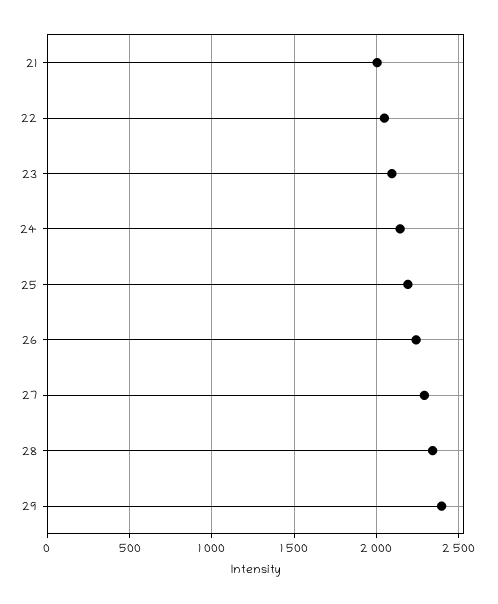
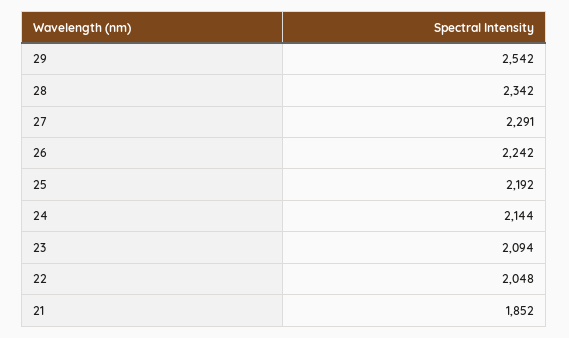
  {
-   "21": 2000,
+   "21": 1852,
    "22": 2048,
    "23": 2094,
    "24": 2144,
    "25": 2192,
    "26": 2242,
    "27": 2291,
    "28": 2342,
-   "29": 2400
+   "29": 2542
  }

